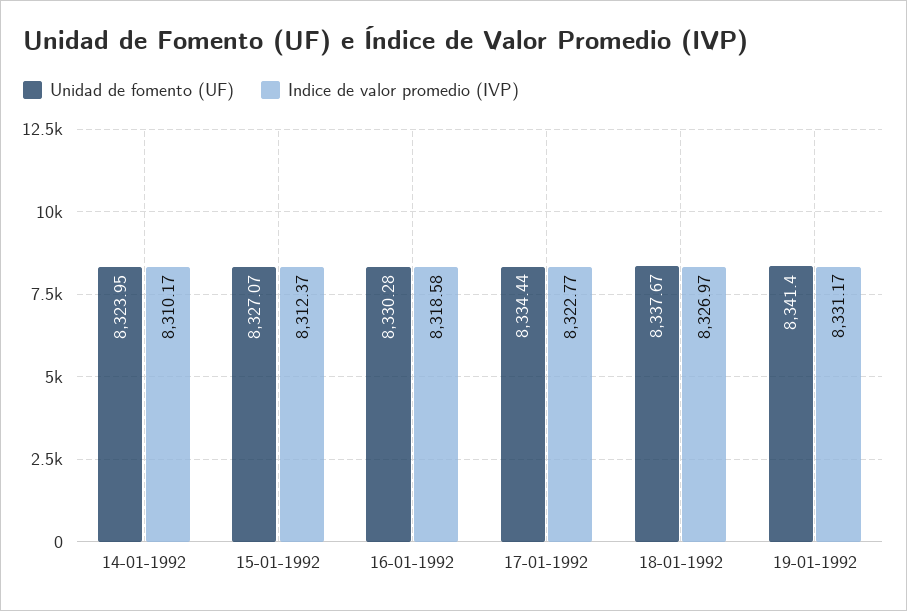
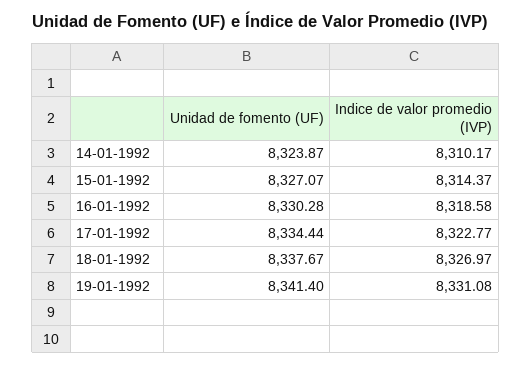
  {
    "Unidad de fomento (UF)": {
-     "14-01-1992": 8323.95,
+     "14-01-1992": 8323.87,
      "15-01-1992": 8327.07,
      "16-01-1992": 8330.28,
      "17-01-1992": 8334.44,
      "18-01-1992": 8337.67,
      "19-01-1992": 8341.4
    },
    "Indice de valor promedio (IVP)": {
      "14-01-1992": 8310.17,
-     "15-01-1992": 8312.37,
+     "15-01-1992": 8314.37,
      "16-01-1992": 8318.58,
      "17-01-1992": 8322.77,
      "18-01-1992": 8326.97,
-     "19-01-1992": 8331.17
+     "19-01-1992": 8331.08
    }
  }

